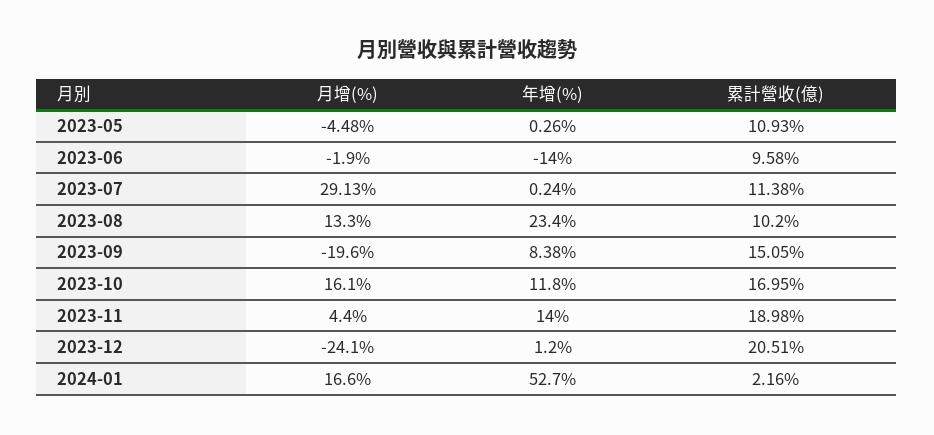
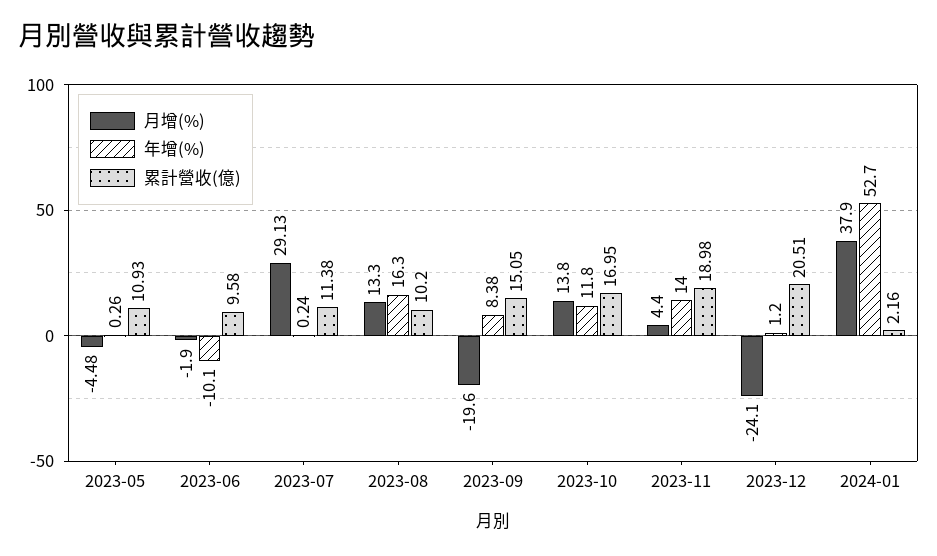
  {
    "月增(%)": {
      "2023-05": -4.48,
      "2023-06": -1.9,
      "2023-07": 29.13,
      "2023-08": 13.3,
      "2023-09": -19.6,
-     "2023-10": 16.1,
+     "2023-10": 13.8,
      "2023-11": 4.4,
      "2023-12": -24.1,
-     "2024-01": 16.6
+     "2024-01": 37.9
    },
    "年增(%)": {
      "2023-05": 0.26,
-     "2023-06": -14,
+     "2023-06": -10.1,
      "2023-07": 0.24,
-     "2023-08": 23.4,
+     "2023-08": 16.3,
      "2023-09": 8.38,
      "2023-10": 11.8,
      "2023-11": 14,
      "2023-12": 1.2,
      "2024-01": 52.7
    },
    "累計營收(億)": {
      "2023-05": 10.93,
      "2023-06": 9.58,
      "2023-07": 11.38,
      "2023-08": 10.2,
      "2023-09": 15.05,
      "2023-10": 16.95,
      "2023-11": 18.98,
      "2023-12": 20.51,
      "2024-01": 2.16
    }
  }

